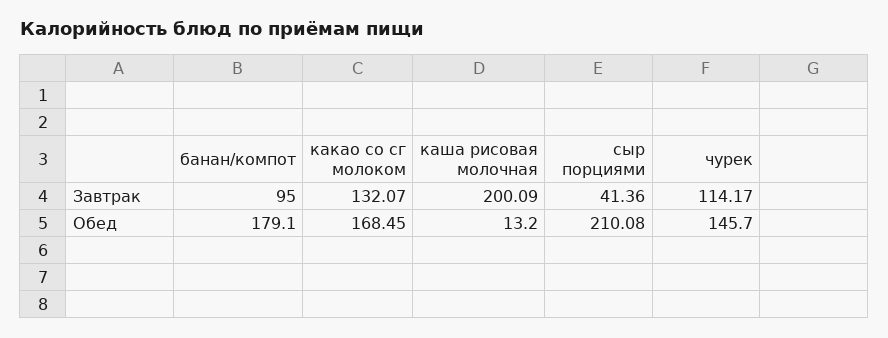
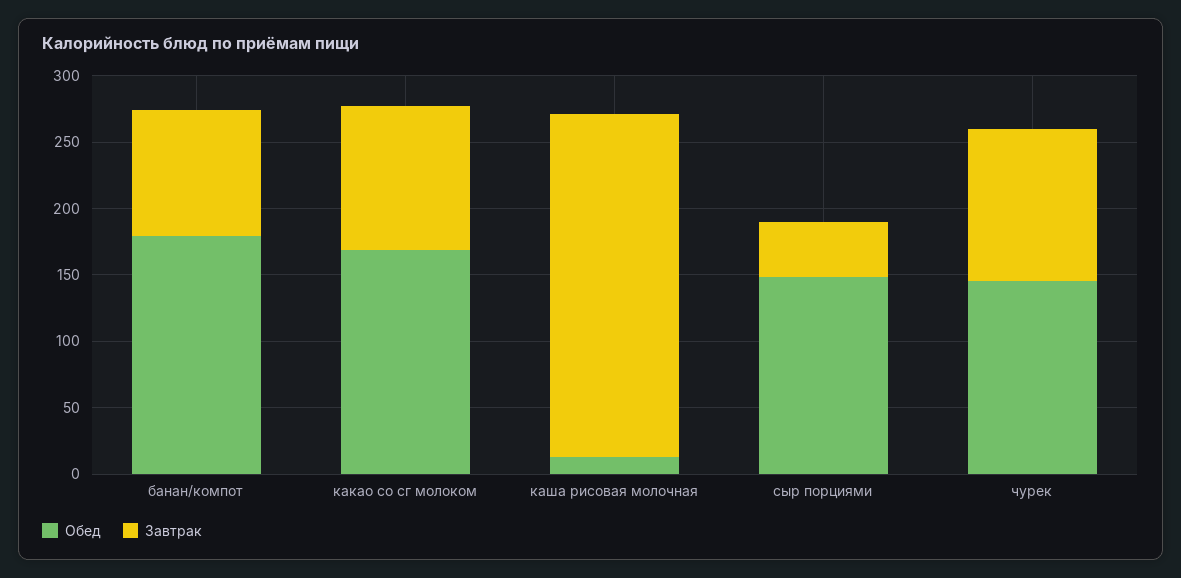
  {
    "Завтрак": {
      "банан/компот": 95,
-     "какао со сг молоком": 132.07,
+     "какао со сг молоком": 110,
-     "каша рисовая молочная": 200.09,
+     "каша рисовая молочная": 260,
      "сыр порциями": 41.36,
      "чурек": 114.17
    },
    "Обед": {
      "банан/компот": 179.1,
      "какао со сг молоком": 168.45,
      "каша рисовая молочная": 13.2,
-     "сыр порциями": 210.08,
+     "сыр порциями": 150,
      "чурек": 145.7
    }
  }

